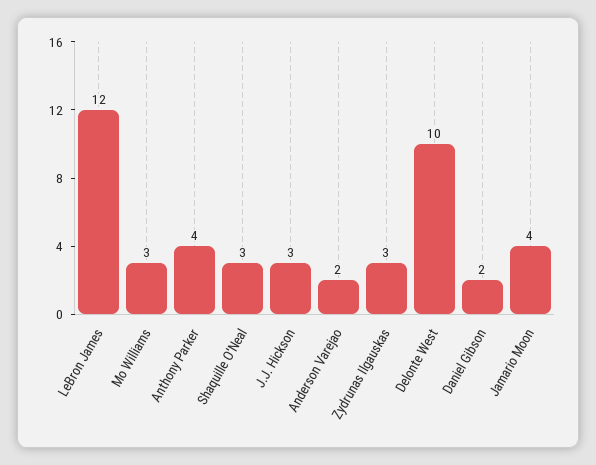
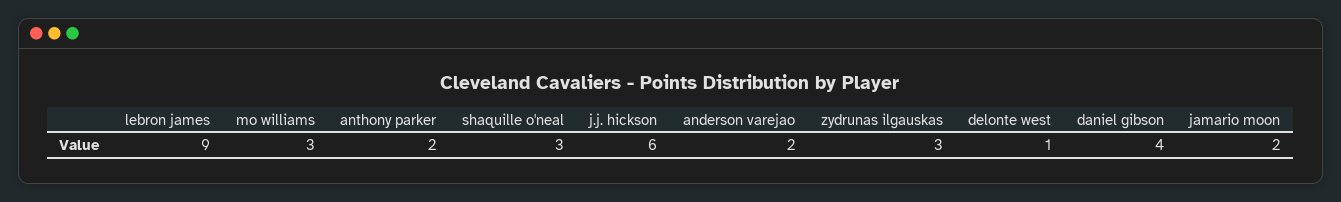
  {
-   "LeBron James": 12,
+   "LeBron James": 9,
    "Mo Williams": 3,
-   "Anthony Parker": 4,
+   "Anthony Parker": 2,
    "Shaquille O'Neal": 3,
-   "J.J. Hickson": 3,
+   "J.J. Hickson": 6,
    "Anderson Varejao": 2,
    "Zydrunas Ilgauskas": 3,
-   "Delonte West": 10,
+   "Delonte West": 1,
-   "Daniel Gibson": 2,
+   "Daniel Gibson": 4,
-   "Jamario Moon": 4
+   "Jamario Moon": 2
  }

